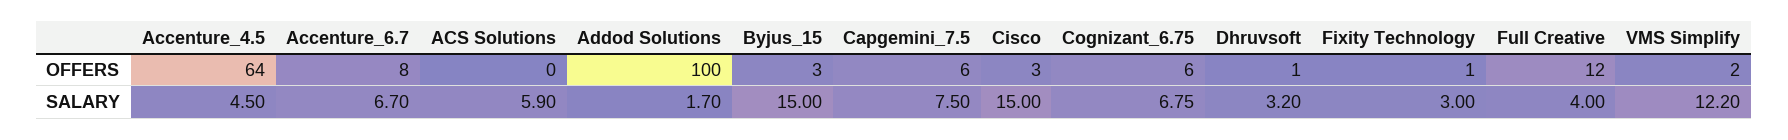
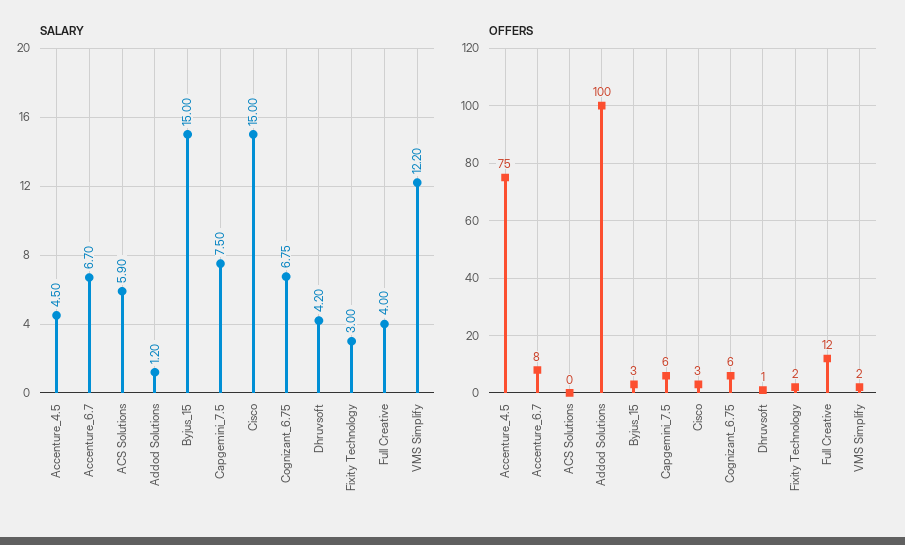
  {
    "OFFERS": {
-     "Accenture_4.5": 64,
+     "Accenture_4.5": 75,
      "Accenture_6.7": 8,
      "ACS Solutions": 0,
      "Addod Solutions": 100,
      "Byjus_15": 3,
      "Capgemini_7.5": 6,
      "Cisco": 3,
      "Cognizant_6.75": 6,
      "Dhruvsoft": 1,
-     "Fixity Technology": 1,
+     "Fixity Technology": 2,
      "Full Creative": 12,
      "VMS Simplify": 2
    },
    "SALARY": {
      "Accenture_4.5": 4.5,
      "Accenture_6.7": 6.7,
      "ACS Solutions": 5.9,
-     "Addod Solutions": 1.7,
+     "Addod Solutions": 1.2,
      "Byjus_15": 15,
      "Capgemini_7.5": 7.5,
      "Cisco": 15,
      "Cognizant_6.75": 6.75,
-     "Dhruvsoft": 3.2,
+     "Dhruvsoft": 4.2,
      "Fixity Technology": 3,
      "Full Creative": 4,
      "VMS Simplify": 12.2
    }
  }

